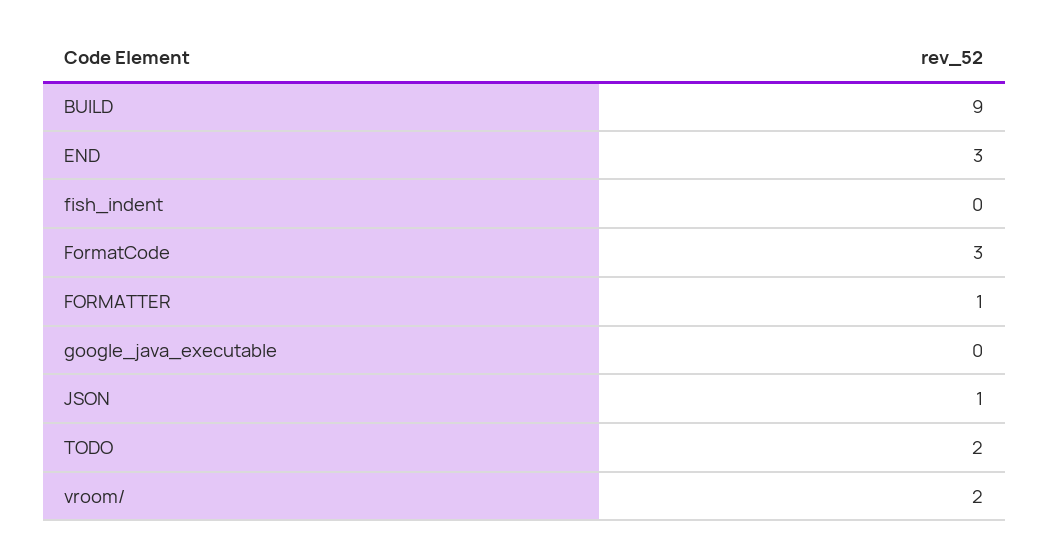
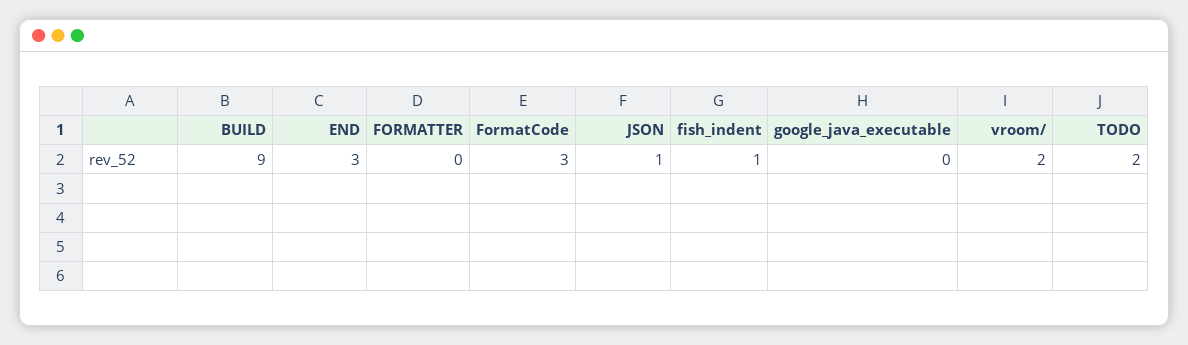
  {
    "BUILD": 9,
    "END": 3,
-   "fish_indent": 0,
+   "fish_indent": 1,
    "FormatCode": 3,
-   "FORMATTER": 1,
+   "FORMATTER": 0,
    "google_java_executable": 0,
    "JSON": 1,
    "TODO": 2,
    "vroom/": 2
  }

